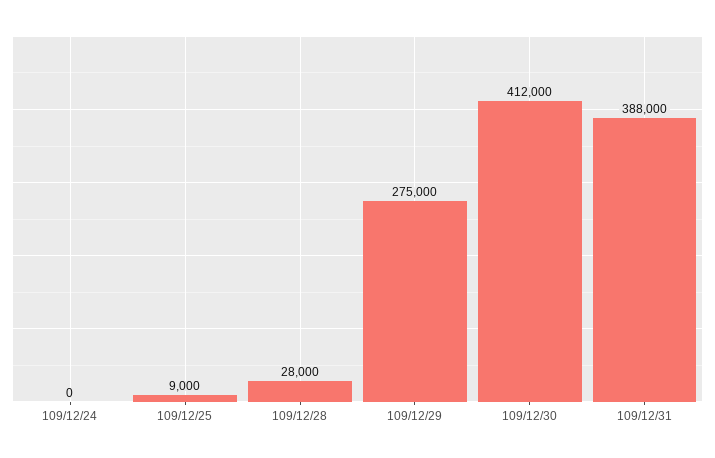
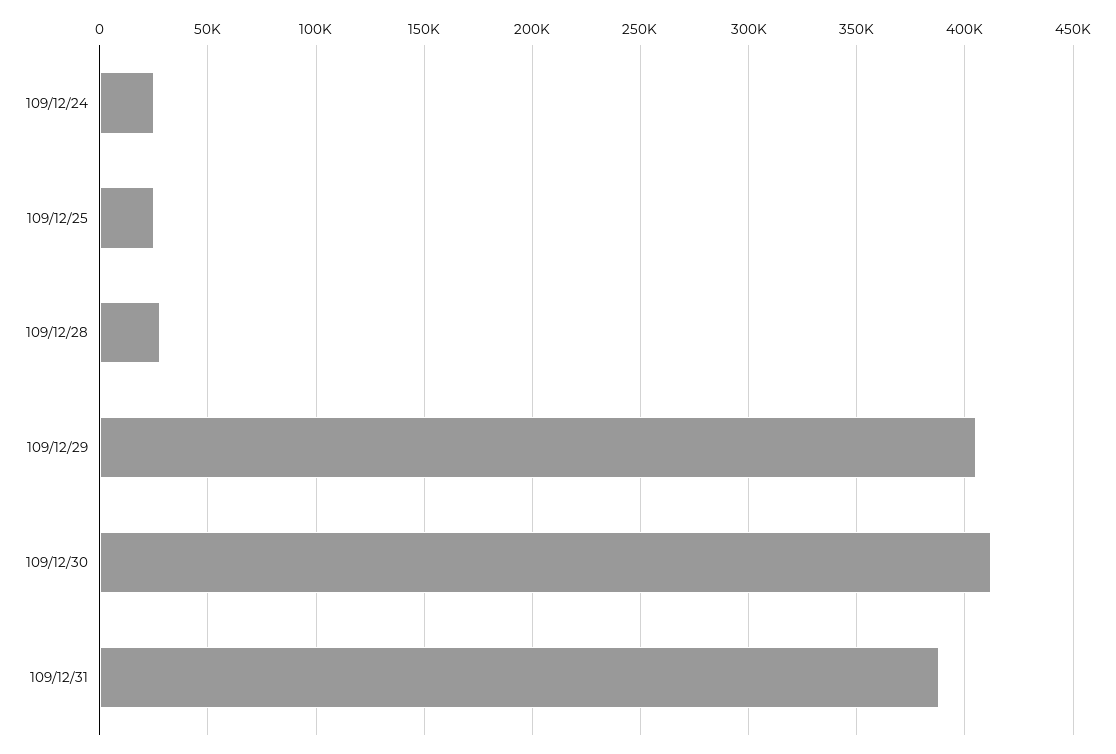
  {
-   "109/12/24": 0,
+   "109/12/24": 25000,
-   "109/12/25": 9000,
+   "109/12/25": 25000,
    "109/12/28": 28000,
-   "109/12/29": 275000,
+   "109/12/29": 405000,
    "109/12/30": 412000,
    "109/12/31": 388000
  }

